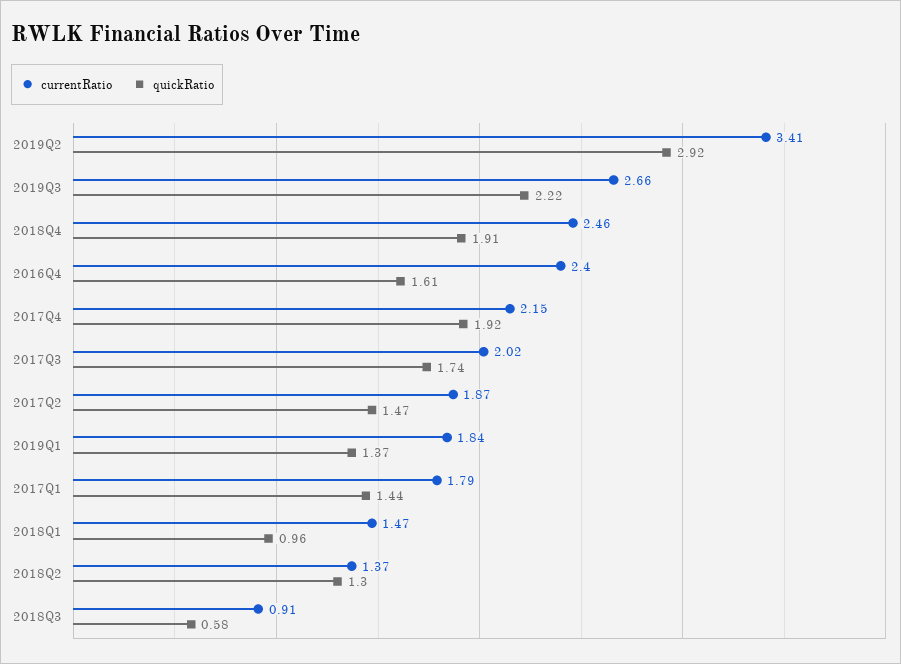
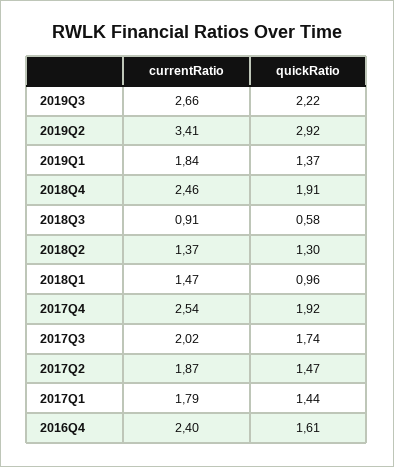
  {
    "currentRatio": {
      "2019Q2": 3.41,
      "2019Q3": 2.66,
      "2018Q4": 2.46,
      "2016Q4": 2.4,
-     "2017Q4": 2.15,
+     "2017Q4": 2.54,
      "2017Q3": 2.02,
      "2017Q2": 1.87,
      "2019Q1": 1.84,
      "2017Q1": 1.79,
      "2018Q1": 1.47,
      "2018Q2": 1.37,
      "2018Q3": 0.91
    },
    "quickRatio": {
      "2019Q2": 2.92,
      "2019Q3": 2.22,
      "2018Q4": 1.91,
      "2016Q4": 1.61,
      "2017Q4": 1.92,
      "2017Q3": 1.74,
      "2017Q2": 1.47,
      "2019Q1": 1.37,
      "2017Q1": 1.44,
      "2018Q1": 0.96,
      "2018Q2": 1.3,
      "2018Q3": 0.58
    }
  }

